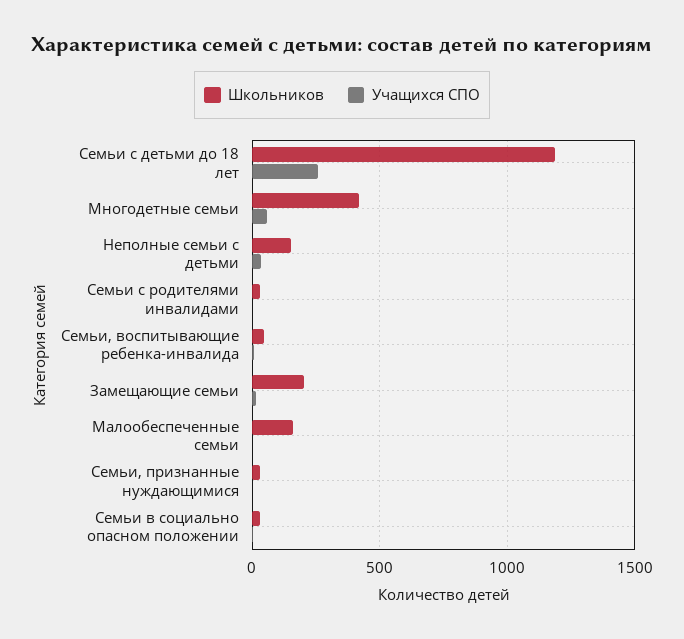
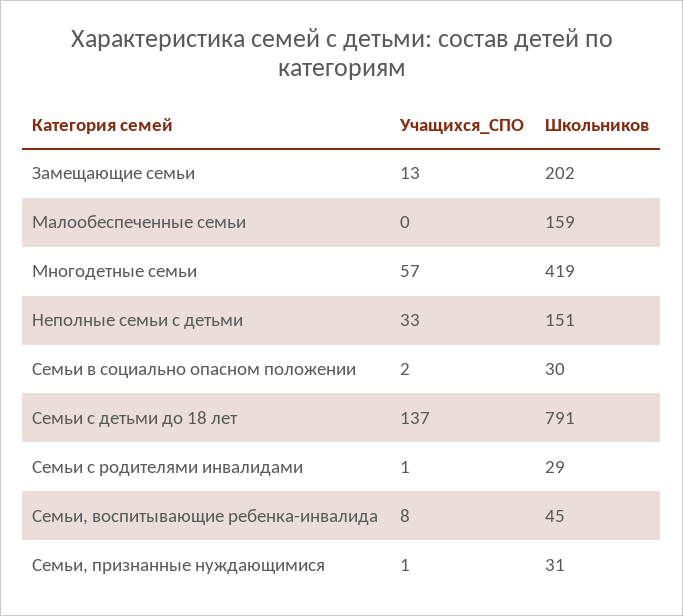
  {
    "Школьников": {
-     "Семьи с детьми до 18 лет": 1200,
+     "Семьи с детьми до 18 лет": 791,
      "Многодетные семьи": 419,
      "Неполные семьи с детьми": 151,
      "Семьи с родителями инвалидами": 29,
      "Семьи, воспитывающие ребенка-инвалида": 45,
      "Замещающие семьи": 202,
      "Малообеспеченные семьи": 159,
      "Семьи, признанные нуждающимися": 31,
      "Семьи в социально опасном положении": 30
    },
    "Учащихся СПО": {
-     "Семьи с детьми до 18 лет": 250,
+     "Семьи с детьми до 18 лет": 137,
      "Многодетные семьи": 57,
      "Неполные семьи с детьми": 33,
      "Семьи с родителями инвалидами": 1,
      "Семьи, воспитывающие ребенка-инвалида": 8,
      "Замещающие семьи": 13,
      "Малообеспеченные семьи": 0,
      "Семьи, признанные нуждающимися": 1,
      "Семьи в социально опасном положении": 2
    }
  }

